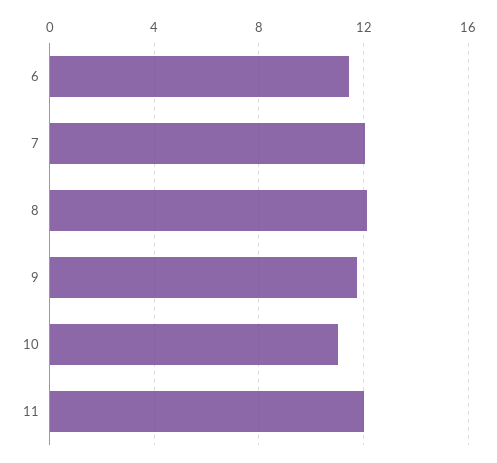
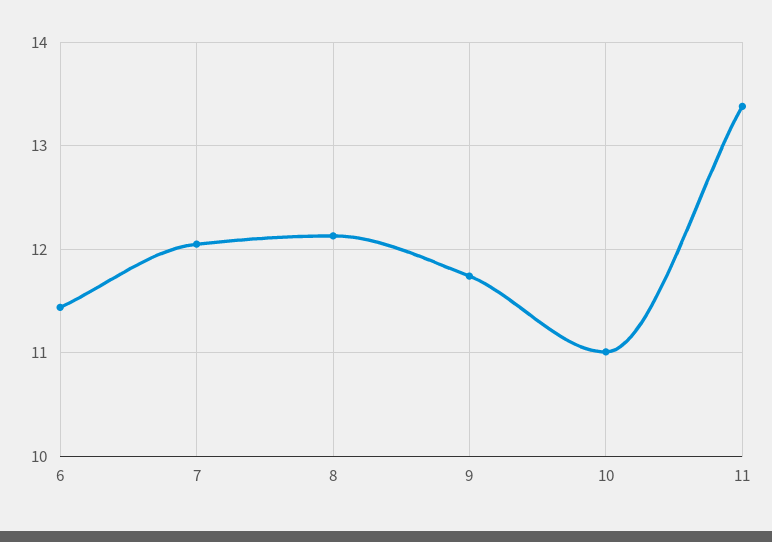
  {
    "6": 11.4,
    "7": 12.1,
    "8": 12.1,
    "9": 11.7,
    "10": 11,
-   "11": 12
+   "11": 13.4
  }

